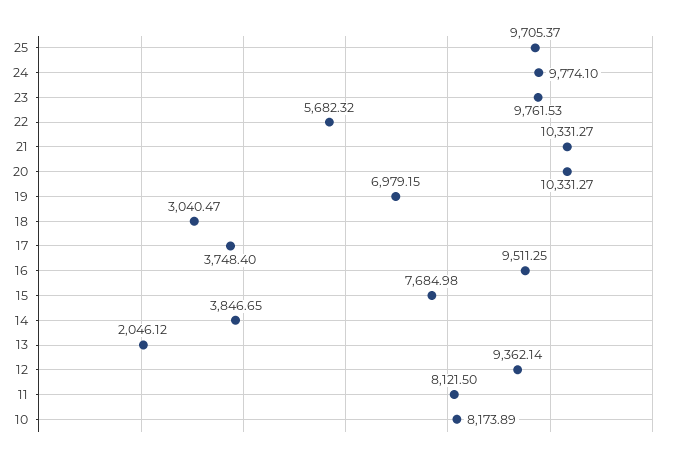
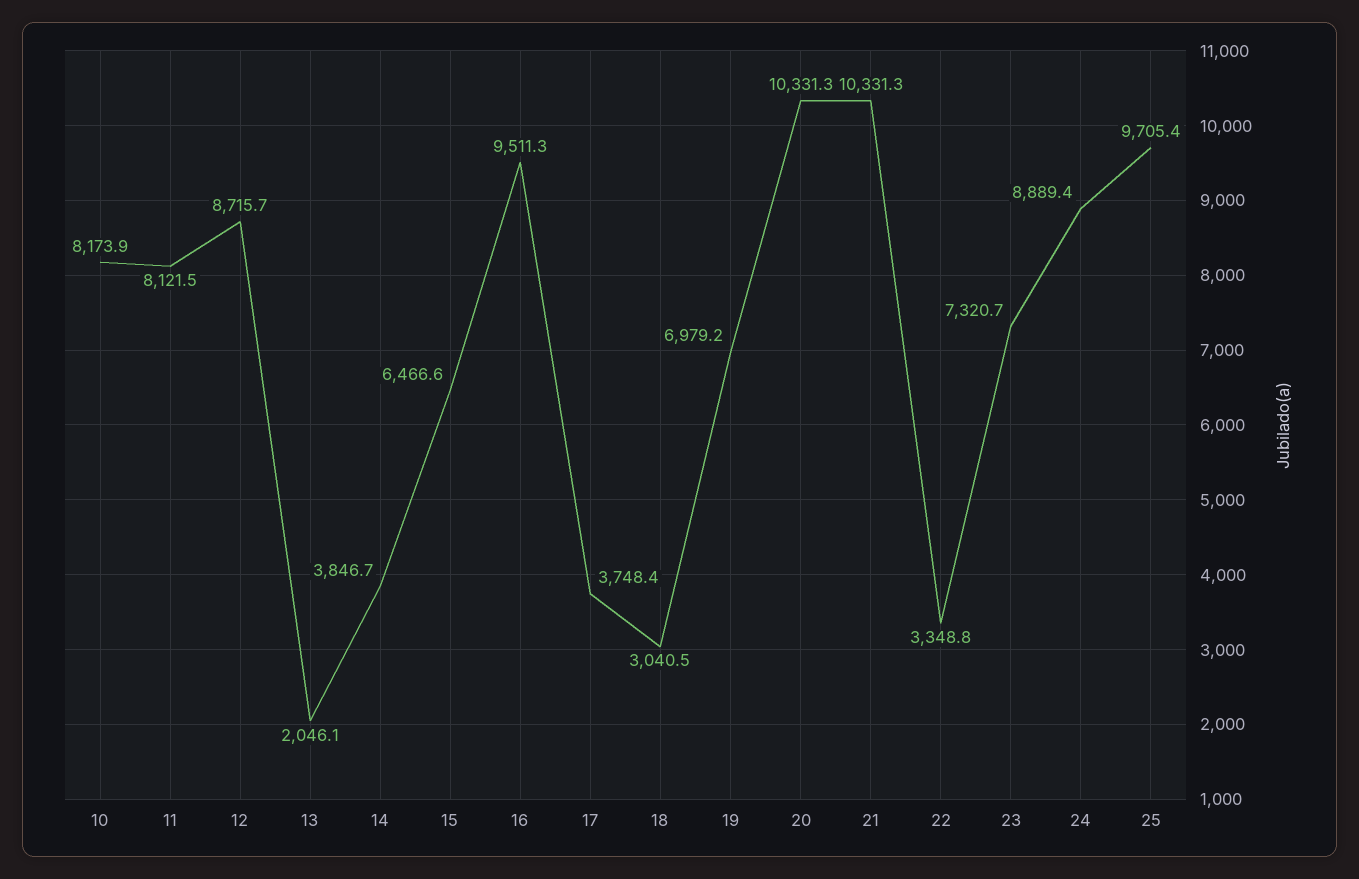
  {
    "25": 9705.37,
-   "24": 9774.1,
+   "24": 8889.4,
-   "23": 9761.53,
+   "23": 7320.7,
-   "22": 5682.32,
+   "22": 3348.8,
    "21": 10331.27,
    "20": 10331.27,
    "19": 6979.15,
    "18": 3040.47,
    "17": 3748.4,
    "16": 9511.25,
-   "15": 7684.98,
+   "15": 6466.6,
    "14": 3846.65,
    "13": 2046.12,
-   "12": 9362.14,
+   "12": 8715.7,
    "11": 8121.5,
    "10": 8173.89
  }

